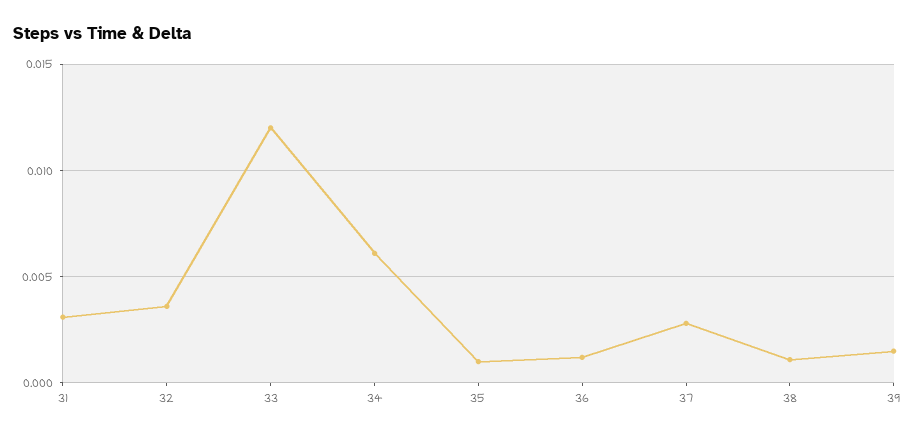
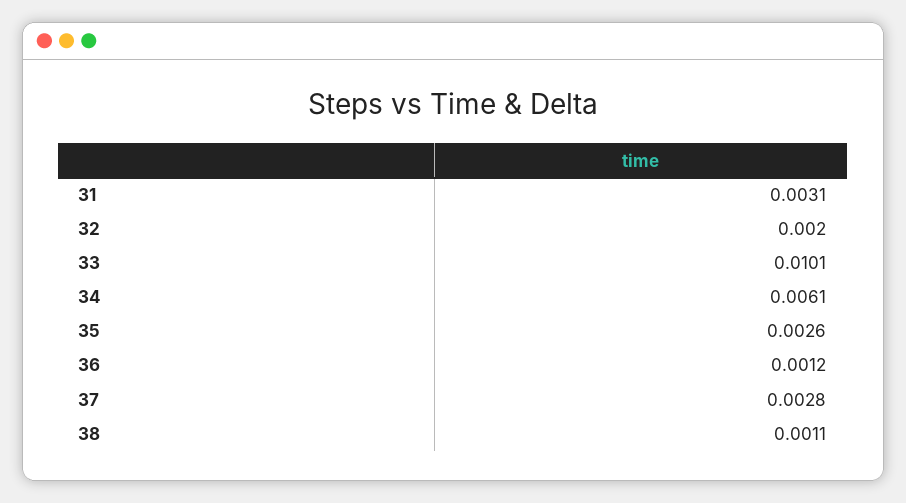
  {
    "31": 0.0031,
-   "32": 0.0035,
+   "32": 0.002,
-   "33": 0.012,
+   "33": 0.0101,
    "34": 0.0061,
-   "35": 0.001,
+   "35": 0.0026,
    "36": 0.0012,
    "37": 0.0028,
-   "38": 0.0011,
+   "38": 0.0011
-   "39": 0.0015
  }

